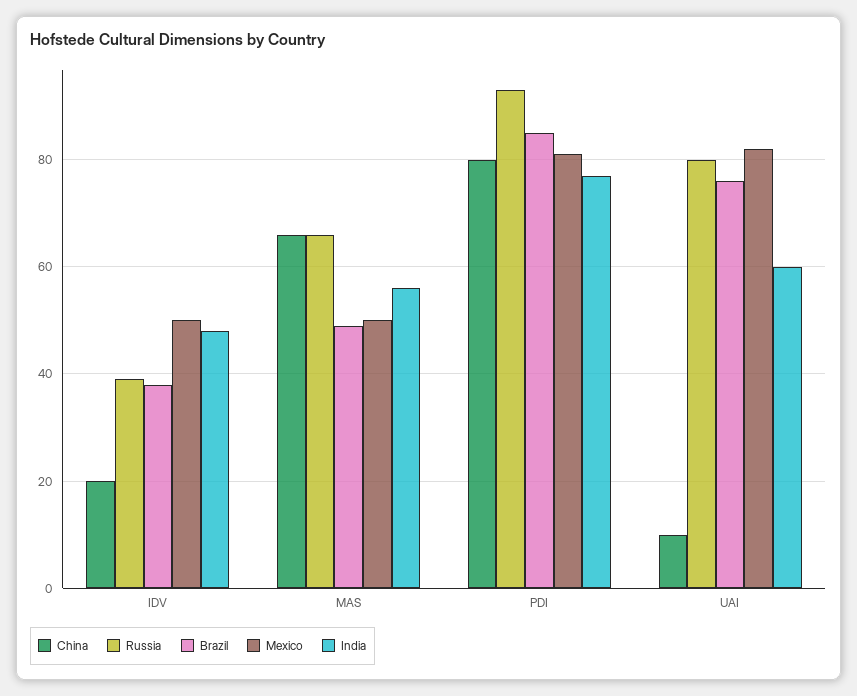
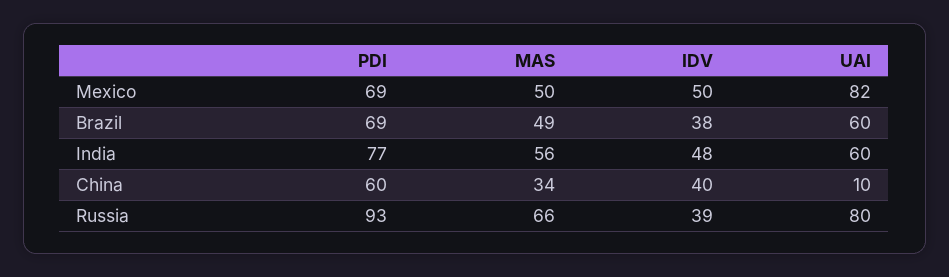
  {
    "China": {
-     "IDV": 20,
+     "IDV": 40,
-     "MAS": 65,
+     "MAS": 34,
-     "PDI": 80,
+     "PDI": 60,
      "UAI": 10
    },
    "Russia": {
      "IDV": 39,
      "MAS": 66,
      "PDI": 93,
      "UAI": 80
    },
    "Brazil": {
      "IDV": 38,
      "MAS": 49,
-     "PDI": 85,
+     "PDI": 69,
-     "UAI": 75
+     "UAI": 60
    },
    "Mexico": {
      "IDV": 50,
      "MAS": 50,
-     "PDI": 80,
+     "PDI": 69,
      "UAI": 82
    },
    "India": {
      "IDV": 48,
      "MAS": 56,
      "PDI": 77,
      "UAI": 60
    }
  }

